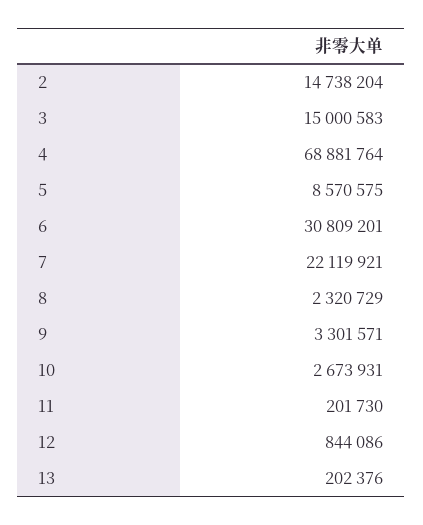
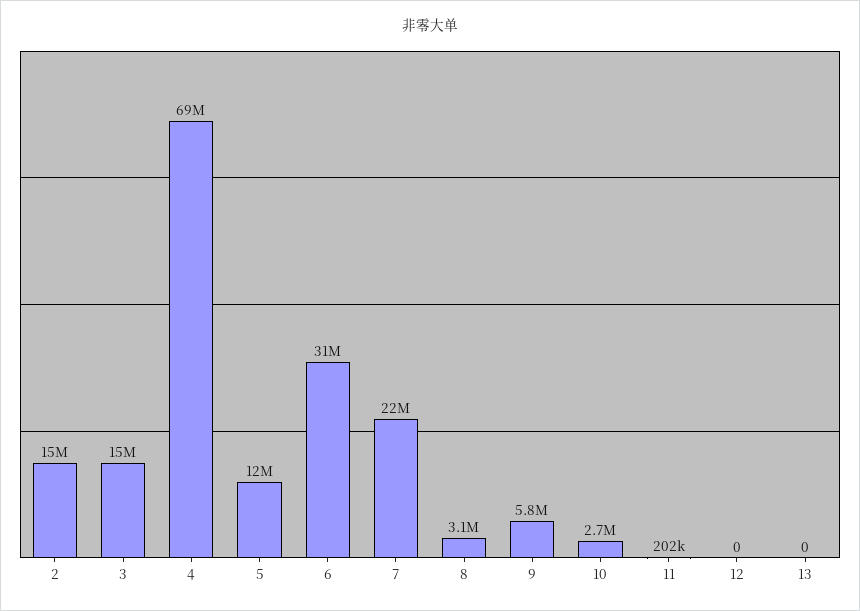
  {
    "2": 14738204,
    "3": 15000583,
    "4": 68881764,
-   "5": 8570575,
+   "5": 12000000,
    "6": 30809201,
    "7": 22119921,
-   "8": 2320729,
+   "8": 3100000,
-   "9": 3301571,
+   "9": 5800000,
    "10": 2673931,
    "11": 201730,
-   "12": 844086,
+   "12": 0,
-   "13": 202376
+   "13": 0
  }

